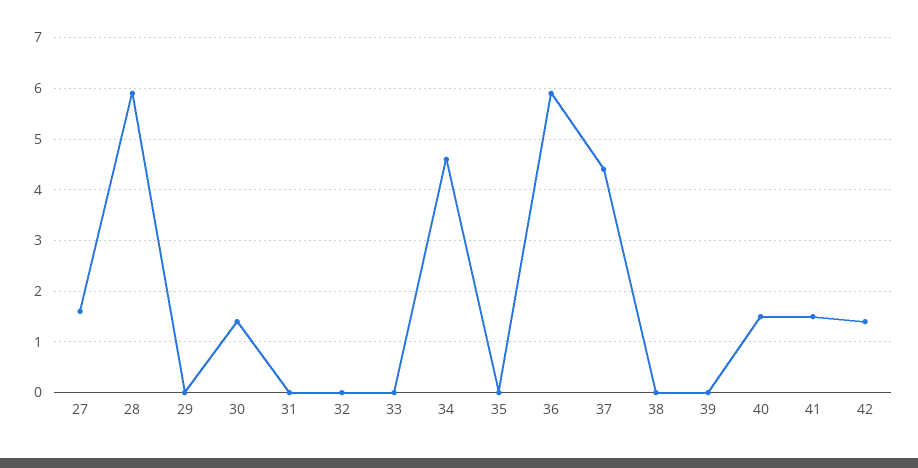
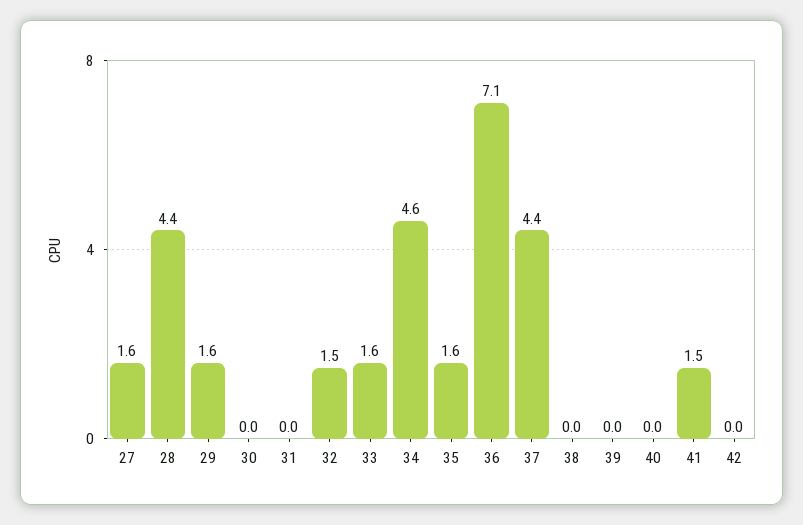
  {
    "27": 1.6,
-   "28": 6,
+   "28": 4.4,
-   "29": 0,
+   "29": 1.6,
-   "30": 1.5,
+   "30": 0,
    "31": 0,
-   "32": 0,
+   "32": 1.5,
-   "33": 0,
+   "33": 1.6,
    "34": 4.6,
-   "35": 0,
+   "35": 1.6,
-   "36": 6,
+   "36": 7.1,
    "37": 4.4,
    "38": 0,
    "39": 0,
-   "40": 1.5,
+   "40": 0,
    "41": 1.5,
-   "42": 1.5
+   "42": 0
  }

